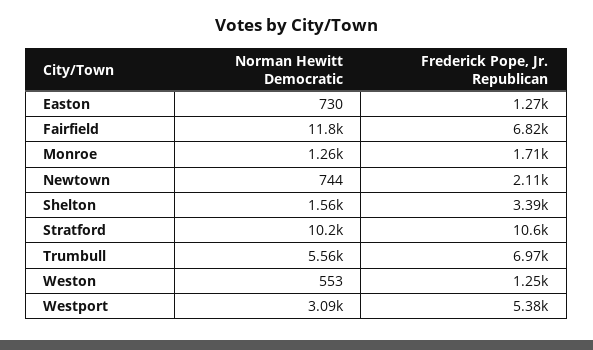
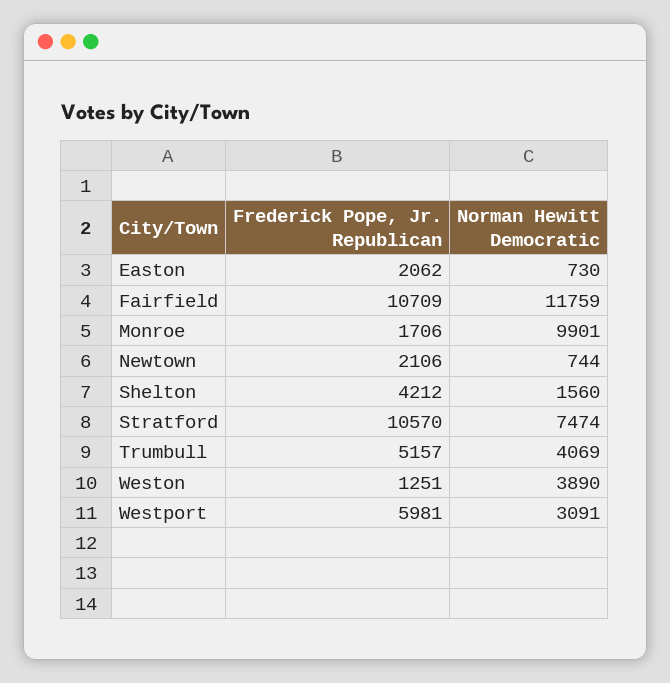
  {
    "Norman Hewitt Democratic": {
      "Easton": 730,
      "Fairfield": 11759,
-     "Monroe": 1260,
+     "Monroe": 9901,
      "Newtown": 744,
      "Shelton": 1560,
-     "Stratford": 10200,
+     "Stratford": 7474,
-     "Trumbull": 5560,
+     "Trumbull": 4069,
-     "Weston": 553,
+     "Weston": 3890,
      "Westport": 3091
    },
    "Frederick Pope, Jr. Republican": {
-     "Easton": 1270,
+     "Easton": 2062,
-     "Fairfield": 6820,
+     "Fairfield": 10709,
      "Monroe": 1706,
      "Newtown": 2106,
-     "Shelton": 3390,
+     "Shelton": 4212,
      "Stratford": 10570,
-     "Trumbull": 6970,
+     "Trumbull": 5157,
      "Weston": 1251,
-     "Westport": 5380
+     "Westport": 5981
    }
  }

